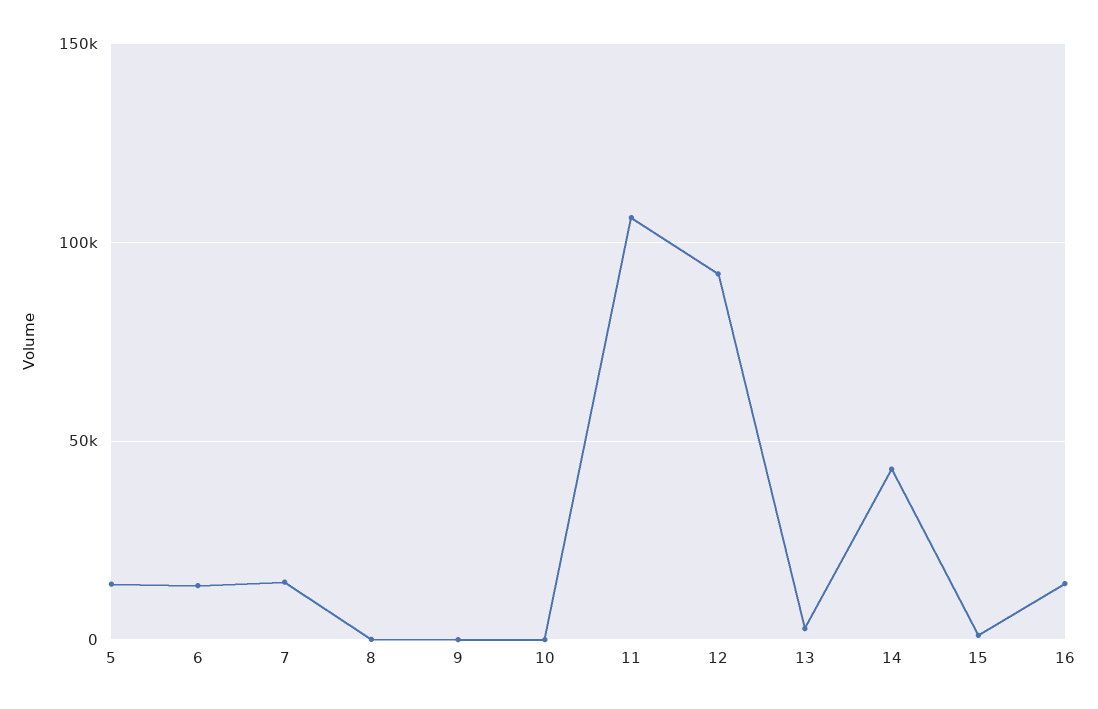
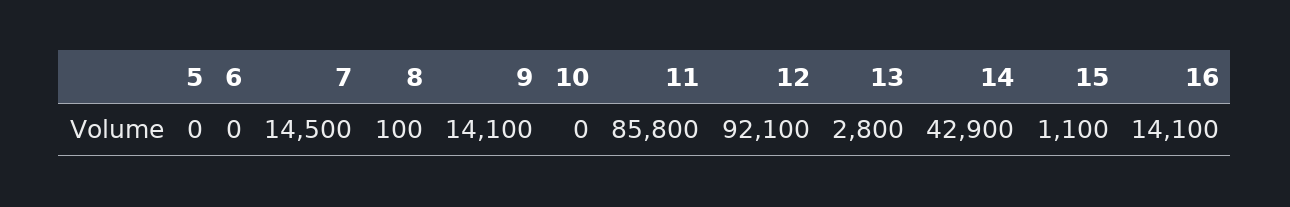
  {
-   "5": 15000,
+   "5": 0,
-   "6": 15000,
+   "6": 0,
    "7": 14500,
    "8": 100,
-   "9": 0,
+   "9": 14100,
    "10": 0,
-   "11": 105000,
+   "11": 85800,
    "12": 92100,
    "13": 2800,
    "14": 42900,
    "15": 1100,
    "16": 14100
  }

